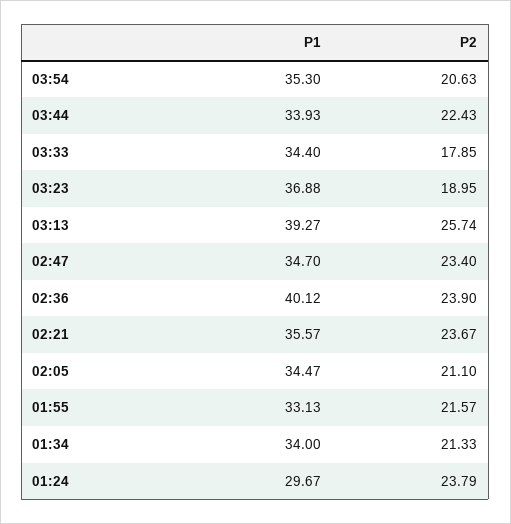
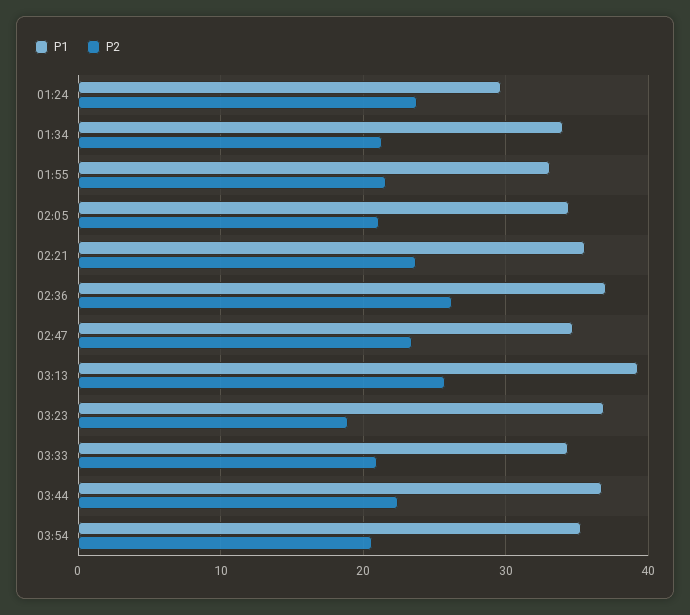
  {
    "P1": {
      "03:54": 35.3,
-     "03:44": 33.93,
+     "03:44": 37,
      "03:33": 34.4,
      "03:23": 36.88,
      "03:13": 39.27,
      "02:47": 34.7,
-     "02:36": 40.12,
+     "02:36": 37,
      "02:21": 35.57,
      "02:05": 34.47,
      "01:55": 33.13,
      "01:34": 34,
      "01:24": 29.67
    },
    "P2": {
      "03:54": 20.63,
      "03:44": 22.43,
-     "03:33": 17.85,
+     "03:33": 21,
      "03:23": 18.95,
      "03:13": 25.74,
      "02:47": 23.4,
-     "02:36": 23.9,
+     "02:36": 26,
      "02:21": 23.67,
      "02:05": 21.1,
      "01:55": 21.57,
      "01:34": 21.33,
      "01:24": 23.79
    }
  }

